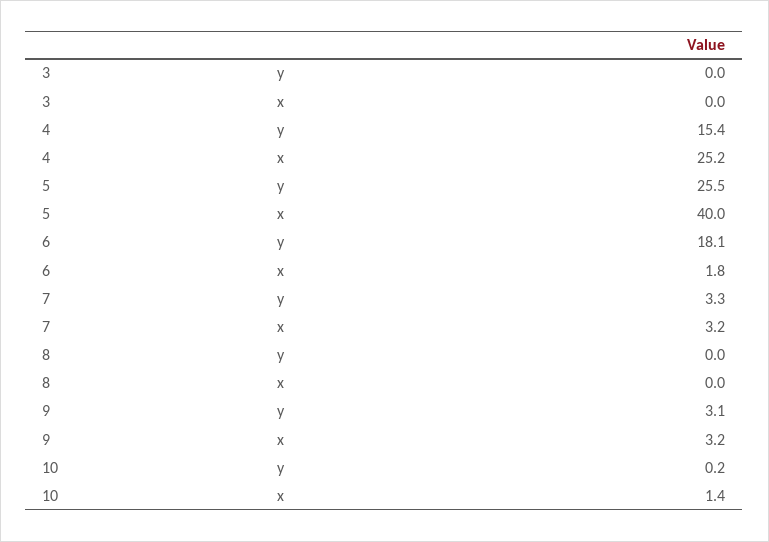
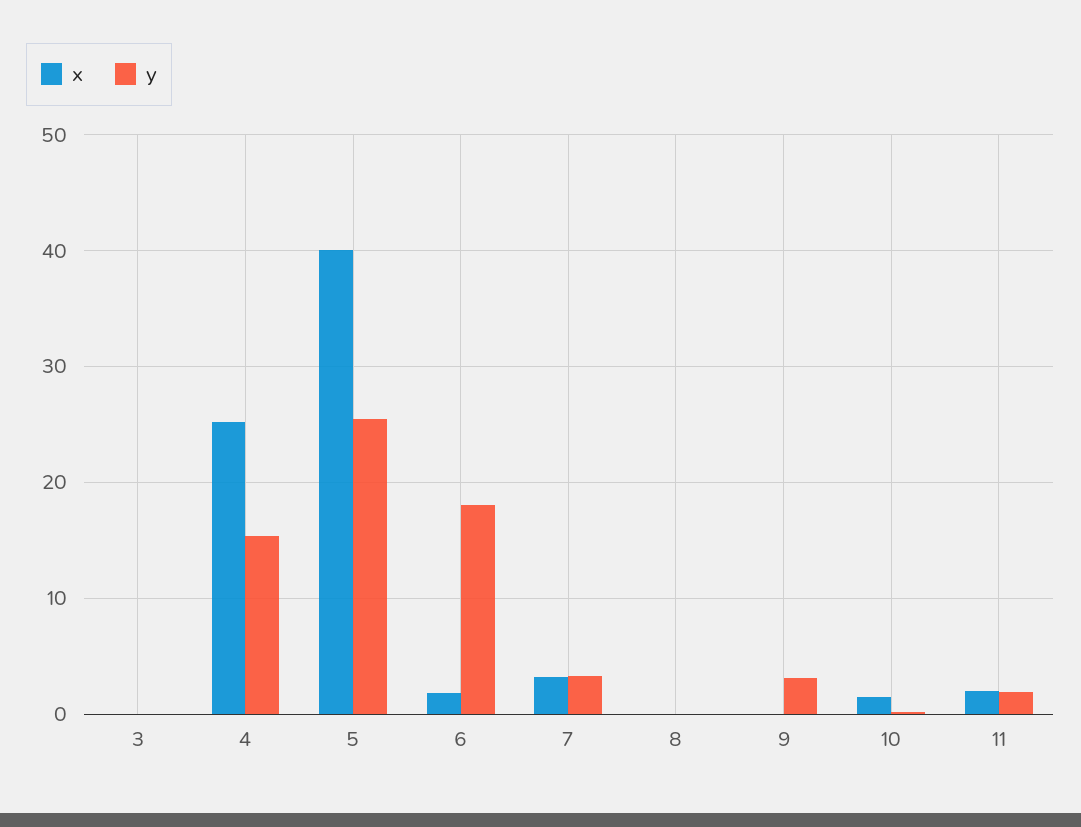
  {
    "y": {
      "3": 0,
      "4": 15.4,
      "5": 25.5,
      "6": 18.1,
      "7": 3.3,
      "8": 0,
      "9": 3.1,
-     "10": 0.2
+     "10": 0.2,
+     "11": 2
    },
    "x": {
      "3": 0,
      "4": 25.2,
      "5": 40,
      "6": 1.8,
      "7": 3.2,
      "8": 0,
-     "9": 3.2,
+     "9": 0,
-     "10": 1.4
+     "10": 1.4,
+     "11": 2
    }
  }

